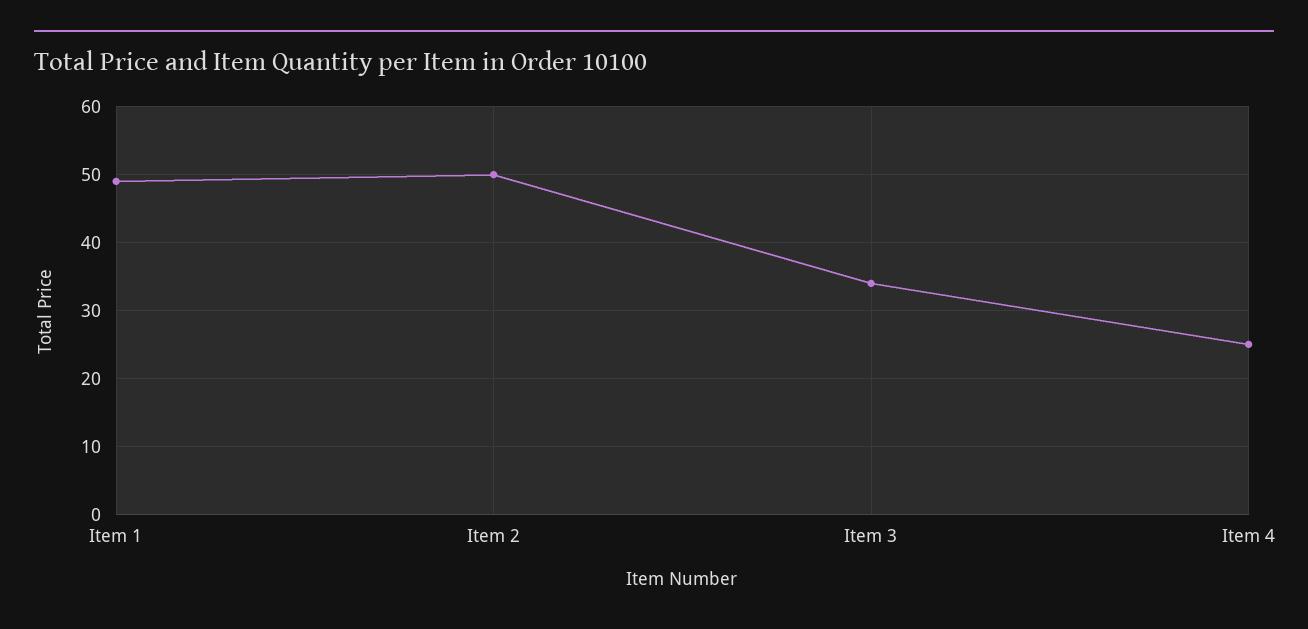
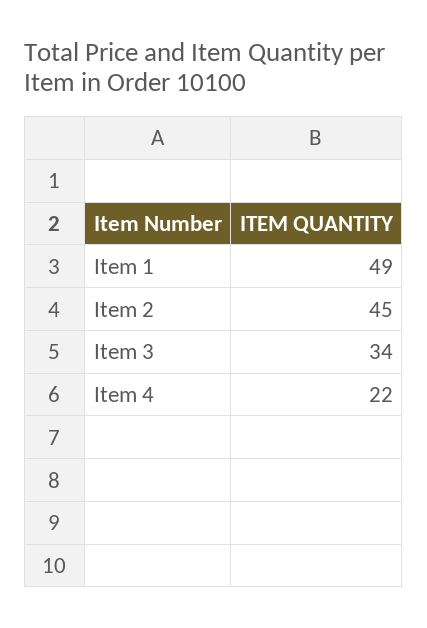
  {
    "Item 1": 49,
-   "Item 2": 50,
+   "Item 2": 45,
    "Item 3": 34,
-   "Item 4": 25
+   "Item 4": 22
  }

